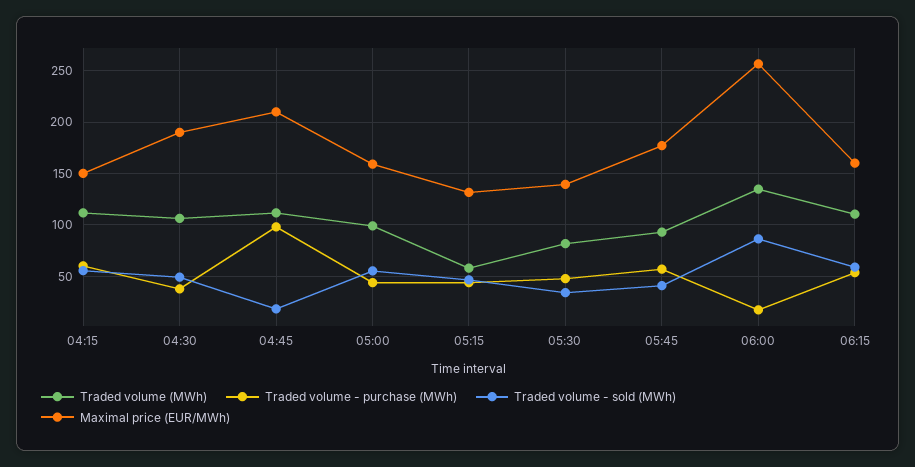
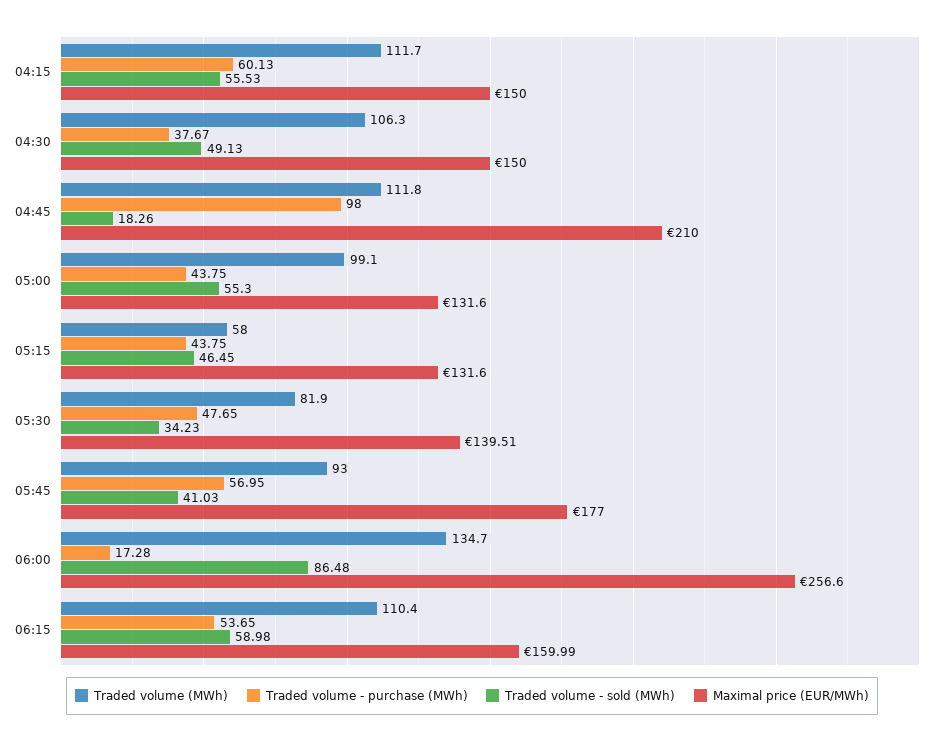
  {
    "Traded volume (MWh)": {
      "04:15": 111.7,
      "04:30": 106.3,
      "04:45": 111.8,
      "05:00": 99.1,
      "05:15": 58,
      "05:30": 81.9,
      "05:45": 93,
      "06:00": 134.7,
      "06:15": 110.4
    },
    "Traded volume - purchase (MWh)": {
      "04:15": 60.13,
      "04:30": 37.67,
      "04:45": 98,
      "05:00": 43.75,
      "05:15": 43.75,
      "05:30": 47.65,
      "05:45": 56.95,
      "06:00": 17.28,
      "06:15": 53.65
    },
    "Traded volume - sold (MWh)": {
      "04:15": 55.53,
      "04:30": 49.13,
      "04:45": 18.26,
      "05:00": 55.3,
      "05:15": 46.45,
      "05:30": 34.23,
      "05:45": 41.03,
      "06:00": 86.48,
      "06:15": 58.98
    },
    "Maximal price (EUR/MWh)": {
      "04:15": 150,
-     "04:30": 190,
+     "04:30": 150,
      "04:45": 210,
-     "05:00": 160,
+     "05:00": 131.6,
      "05:15": 131.6,
      "05:30": 139.51,
      "05:45": 177,
      "06:00": 256.6,
      "06:15": 159.99
    }
  }

